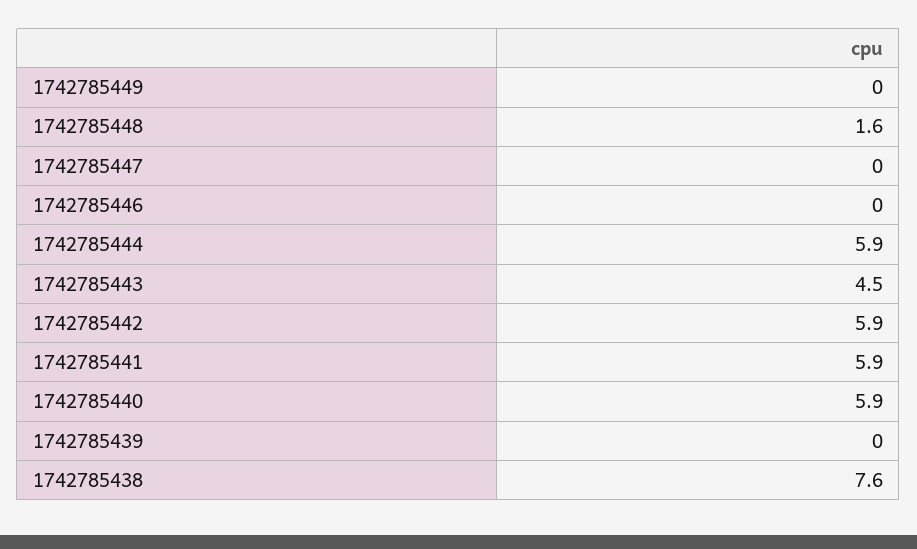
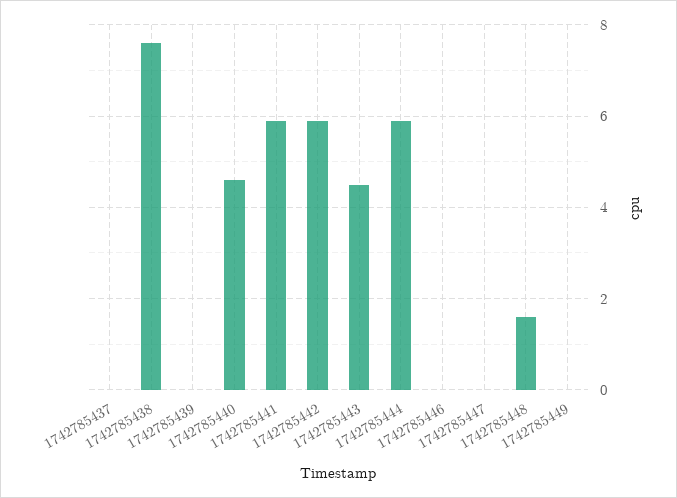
  {
    "1742785449": 0,
    "1742785448": 1.6,
    "1742785447": 0,
    "1742785446": 0,
    "1742785444": 5.9,
    "1742785443": 4.5,
    "1742785442": 5.9,
    "1742785441": 5.9,
-   "1742785440": 5.9,
+   "1742785440": 4.5,
    "1742785439": 0,
-   "1742785438": 7.6
+   "1742785438": 7.6,
+   "1742785437": 0
  }

